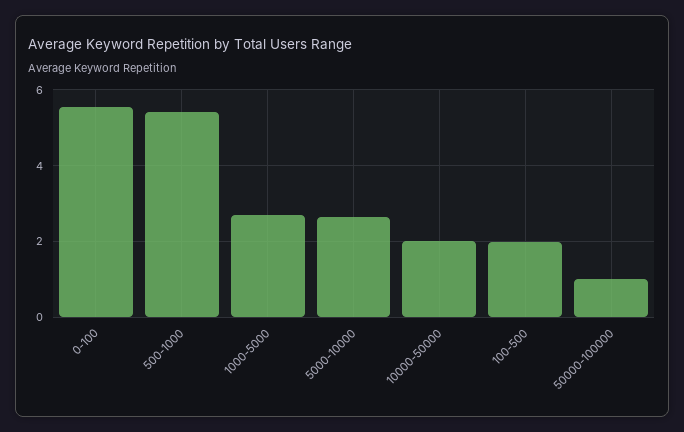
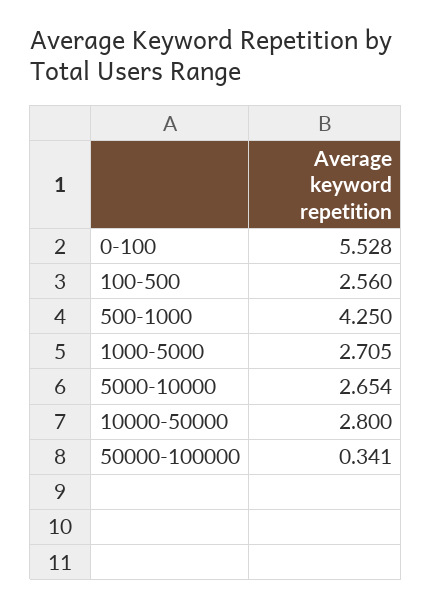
  {
    "0-100": 5.528,
-   "500-1000": 5.4,
+   "500-1000": 4.25,
    "1000-5000": 2.705,
    "5000-10000": 2.654,
-   "10000-50000": 2,
+   "10000-50000": 2.8,
-   "100-500": 2,
+   "100-500": 2.56,
-   "50000-100000": 1
+   "50000-100000": 0.341
  }

